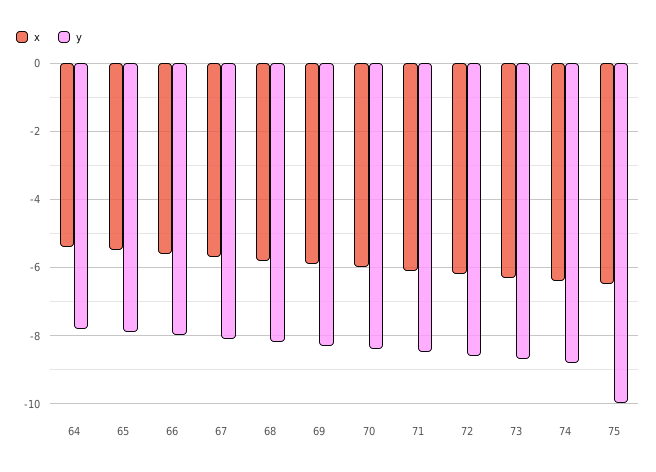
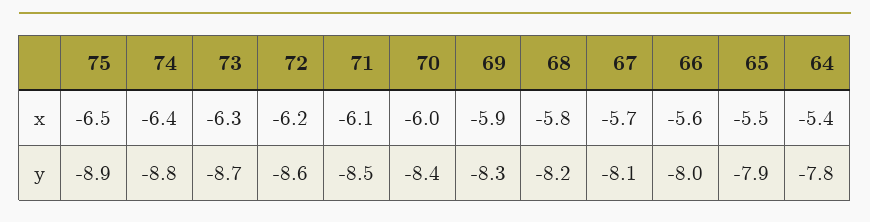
  {
    "x": {
      "64": -5.4,
      "65": -5.5,
      "66": -5.6,
      "67": -5.7,
      "68": -5.8,
      "69": -5.9,
      "70": -6,
      "71": -6.1,
      "72": -6.2,
      "73": -6.3,
      "74": -6.4,
      "75": -6.5
    },
    "y": {
      "64": -7.8,
      "65": -7.9,
      "66": -8,
      "67": -8.1,
      "68": -8.2,
      "69": -8.3,
      "70": -8.4,
      "71": -8.5,
      "72": -8.6,
      "73": -8.7,
      "74": -8.8,
-     "75": -10
+     "75": -8.9
    }
  }

